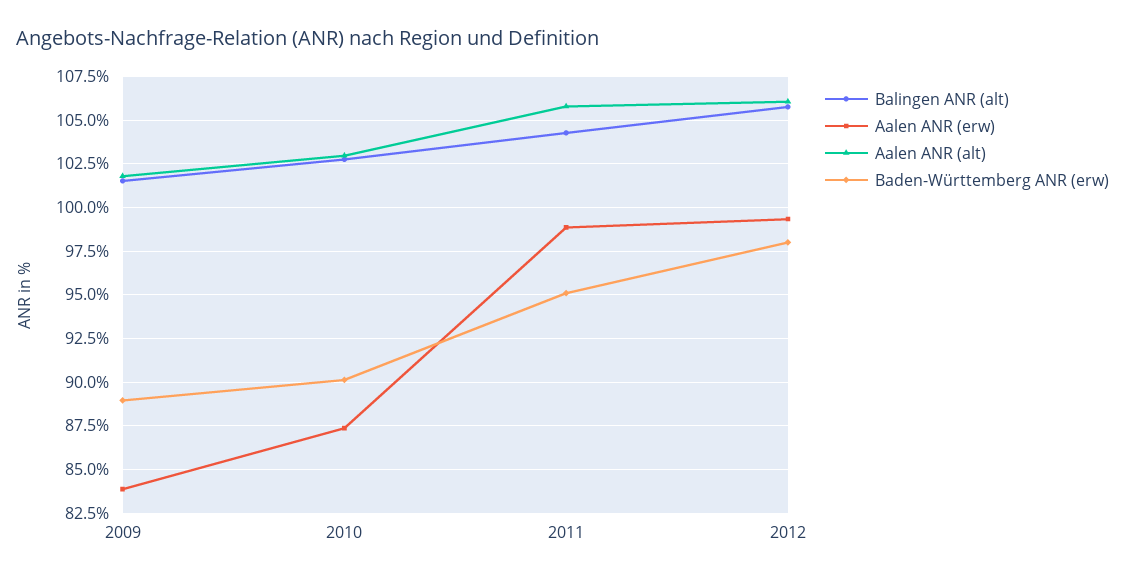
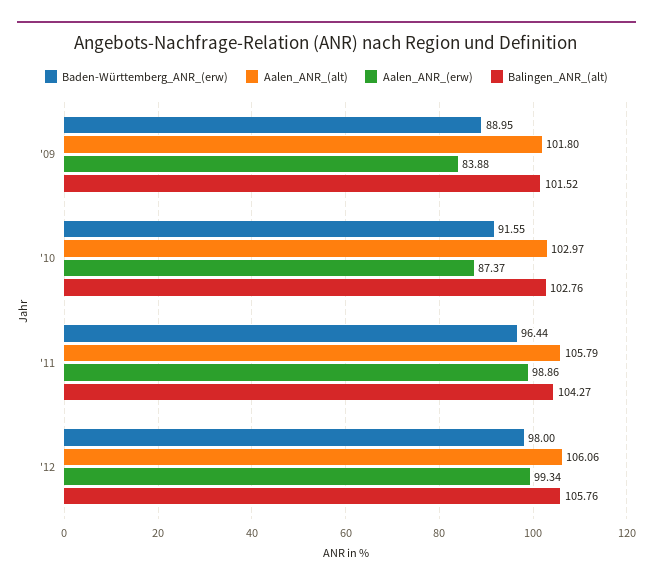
  {
    "Balingen ANR (alt)": {
      "2009": 101.52,
      "2010": 102.76,
      "2011": 104.27,
      "2012": 105.76
    },
    "Aalen ANR (erw)": {
      "2009": 83.88,
      "2010": 87.37,
      "2011": 98.86,
      "2012": 99.34
    },
    "Aalen ANR (alt)": {
      "2009": 101.8,
      "2010": 102.97,
      "2011": 105.79,
      "2012": 106.06
    },
    "Baden-Württemberg ANR (erw)": {
      "2009": 88.95,
-     "2010": 90,
+     "2010": 91.55,
-     "2011": 95,
+     "2011": 96.44,
      "2012": 98
    }
  }

